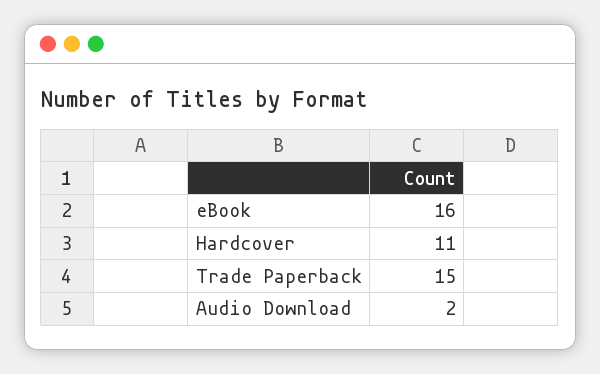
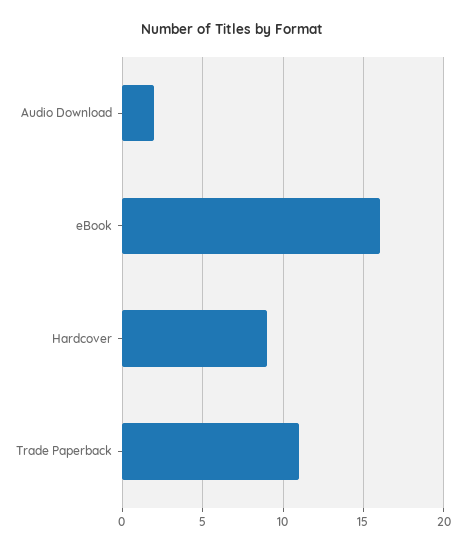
  {
    "eBook": 16,
-   "Hardcover": 11,
+   "Hardcover": 9,
-   "Trade Paperback": 15,
+   "Trade Paperback": 11,
    "Audio Download": 2
  }

